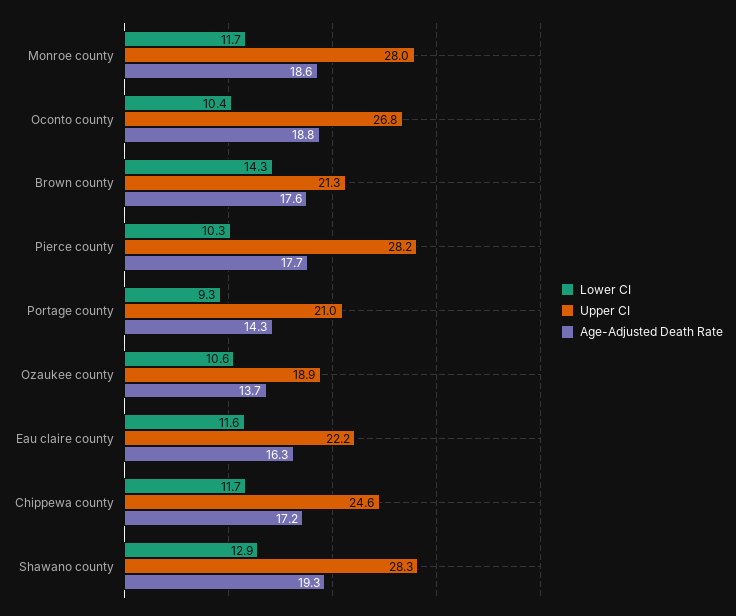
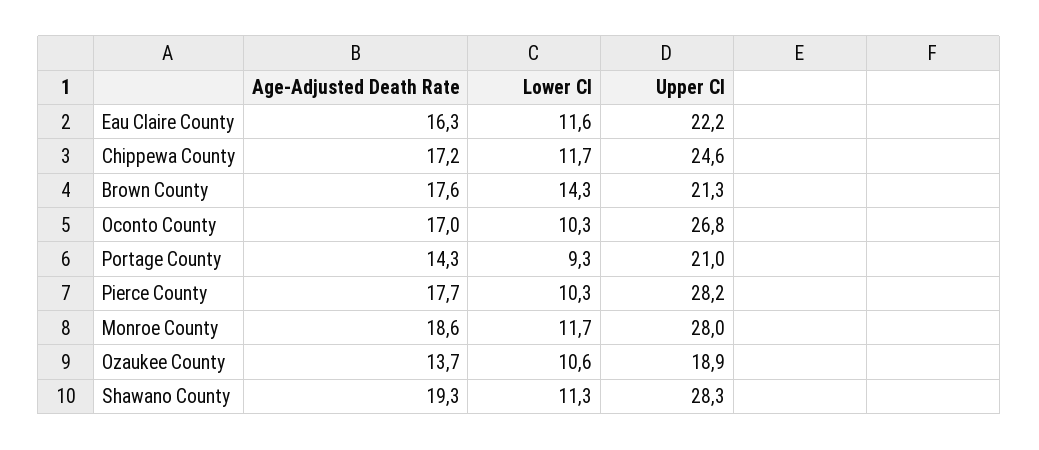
  {
    "Lower CI": {
      "Monroe county": 11.7,
-     "Oconto county": 10.4,
+     "Oconto county": 10.3,
      "Brown county": 14.3,
      "Pierce county": 10.3,
      "Portage county": 9.3,
      "Ozaukee county": 10.6,
      "Eau claire county": 11.6,
      "Chippewa county": 11.7,
-     "Shawano county": 12.9
+     "Shawano county": 11.3
    },
    "Upper CI": {
      "Monroe county": 28,
      "Oconto county": 26.8,
      "Brown county": 21.3,
      "Pierce county": 28.2,
      "Portage county": 21,
      "Ozaukee county": 18.9,
      "Eau claire county": 22.2,
      "Chippewa county": 24.6,
      "Shawano county": 28.3
    },
    "Age-Adjusted Death Rate": {
      "Monroe county": 18.6,
-     "Oconto county": 18.8,
+     "Oconto county": 17,
      "Brown county": 17.6,
      "Pierce county": 17.7,
      "Portage county": 14.3,
      "Ozaukee county": 13.7,
      "Eau claire county": 16.3,
      "Chippewa county": 17.2,
      "Shawano county": 19.3
    }
  }

